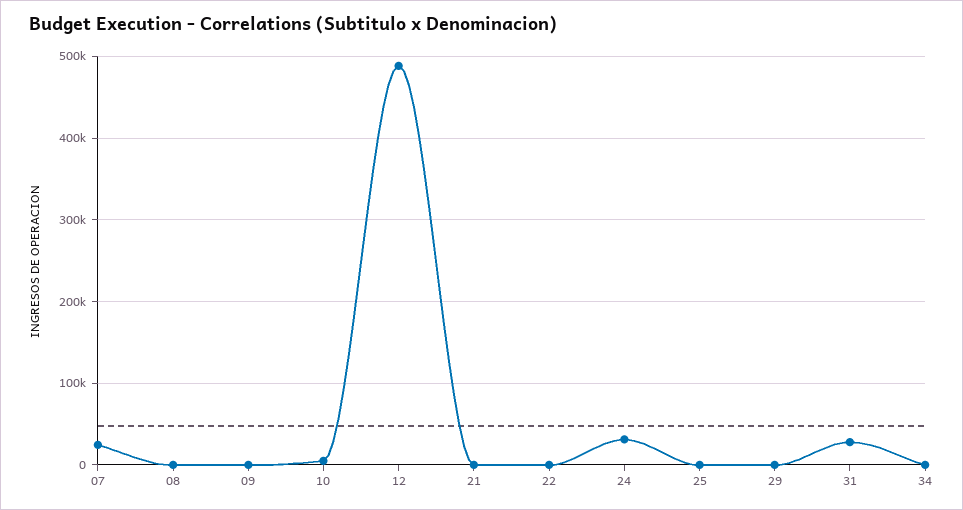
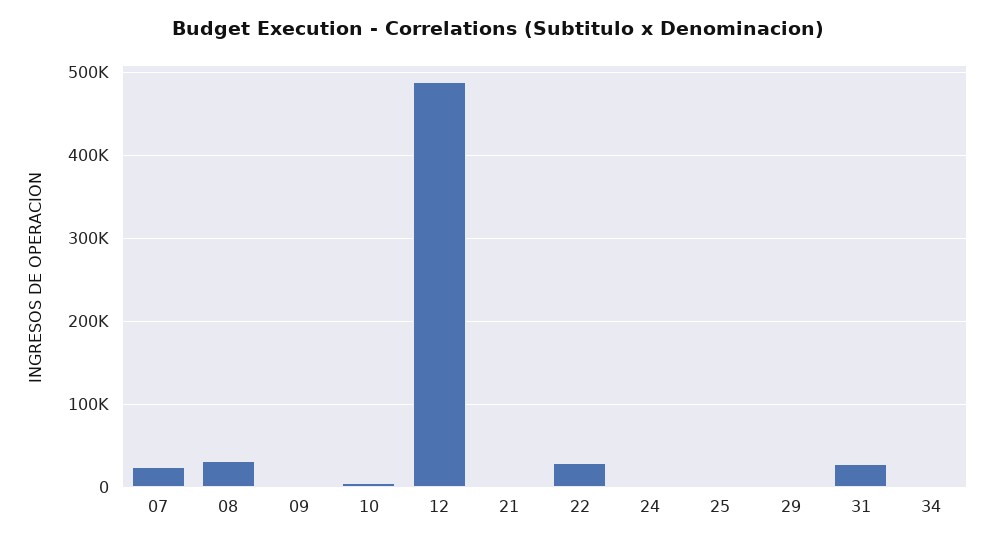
  {
    "07": 20000,
-   "08": 0,
+   "08": 30000,
    "09": 0,
    "10": 10000,
    "12": 490000,
    "21": 0,
-   "22": 0,
+   "22": 30000,
-   "24": 30000,
+   "24": 0,
    "25": 0,
    "29": 0,
    "31": 30000,
    "34": 0
  }

